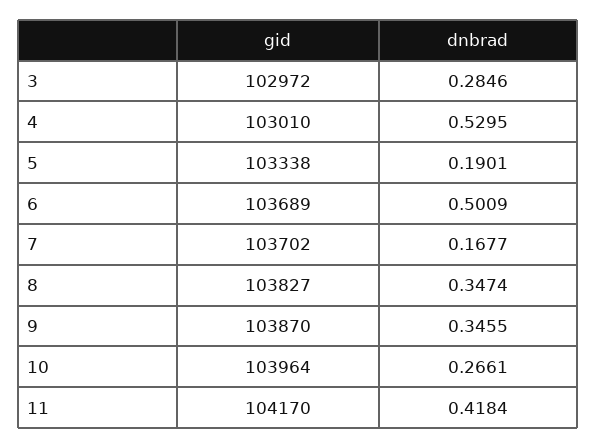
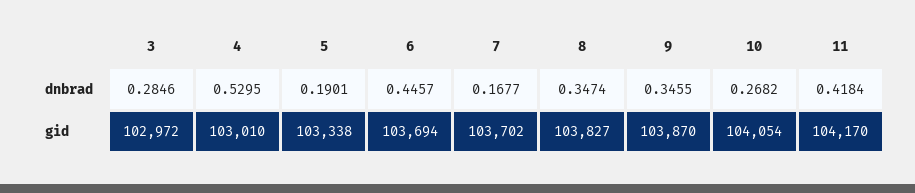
  {
    "gid": {
      "3": 102972,
      "4": 103010,
      "5": 103338,
-     "6": 103689,
+     "6": 103694,
      "7": 103702,
      "8": 103827,
      "9": 103870,
-     "10": 103964,
+     "10": 104054,
      "11": 104170
    },
    "dnbrad": {
      "3": 0.2846,
      "4": 0.5295,
      "5": 0.1901,
-     "6": 0.5009,
+     "6": 0.4457,
      "7": 0.1677,
      "8": 0.3474,
      "9": 0.3455,
-     "10": 0.2661,
+     "10": 0.2682,
      "11": 0.4184
    }
  }

